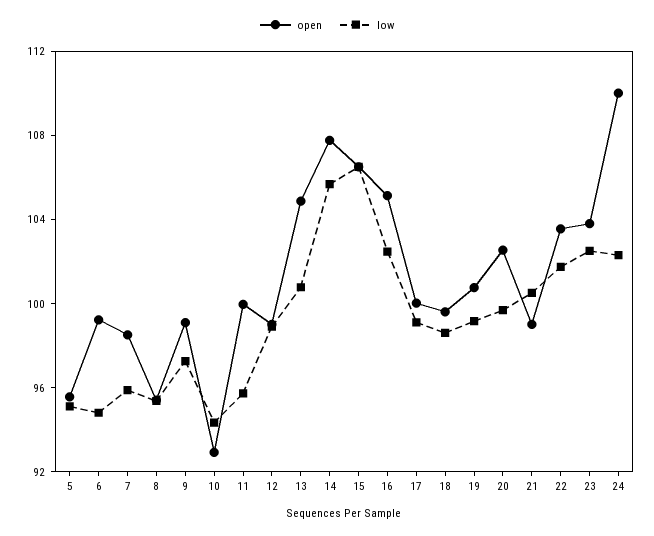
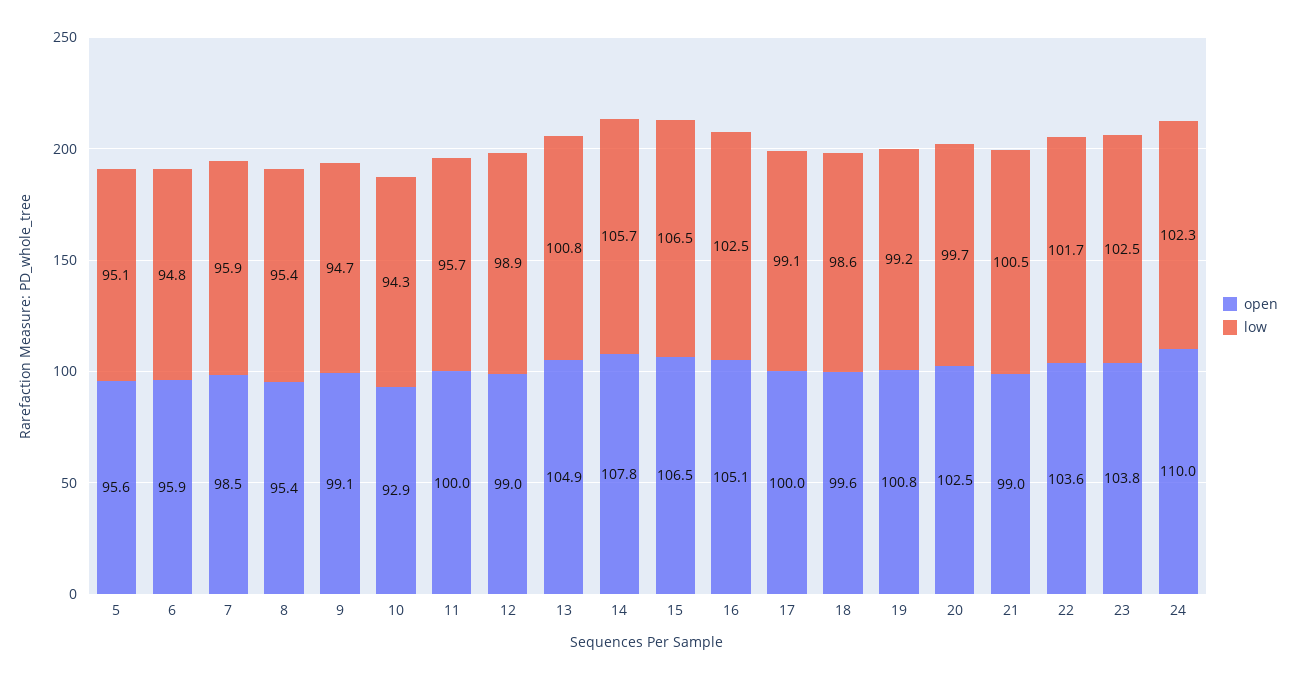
  {
    "open": {
      "5": 95.6,
-     "6": 99,
+     "6": 95.9,
      "7": 98.5,
      "8": 95.4,
      "9": 99.1,
      "10": 92.9,
      "11": 100,
      "12": 99,
      "13": 104.9,
      "14": 107.8,
      "15": 106.5,
      "16": 105.1,
      "17": 100,
      "18": 99.6,
      "19": 100.8,
      "20": 102.5,
      "21": 99,
      "22": 103.6,
      "23": 103.8,
      "24": 110
    },
    "low": {
      "5": 95.1,
      "6": 94.8,
      "7": 95.9,
      "8": 95.4,
-     "9": 97,
+     "9": 94.7,
      "10": 94.3,
      "11": 95.7,
      "12": 98.9,
      "13": 100.8,
      "14": 105.7,
      "15": 106.5,
      "16": 102.5,
      "17": 99.1,
      "18": 98.6,
      "19": 99.2,
      "20": 99.7,
      "21": 100.5,
      "22": 101.7,
      "23": 102.5,
      "24": 102.3
    }
  }

